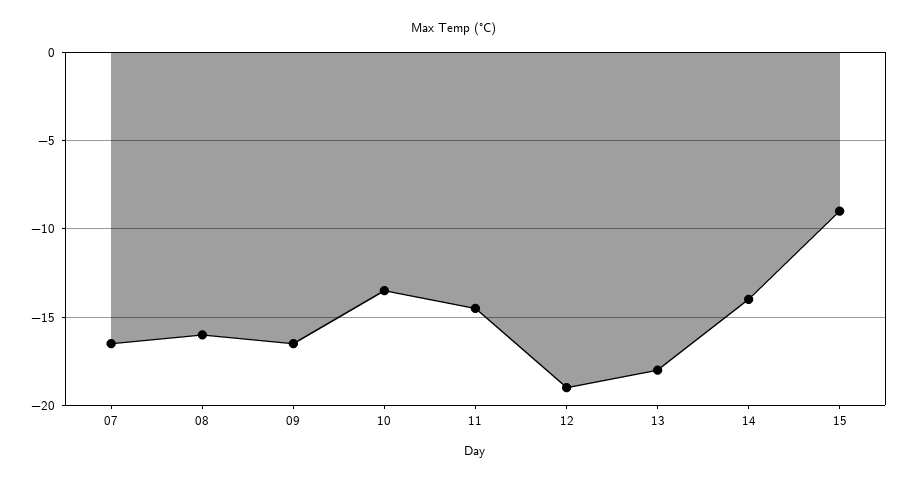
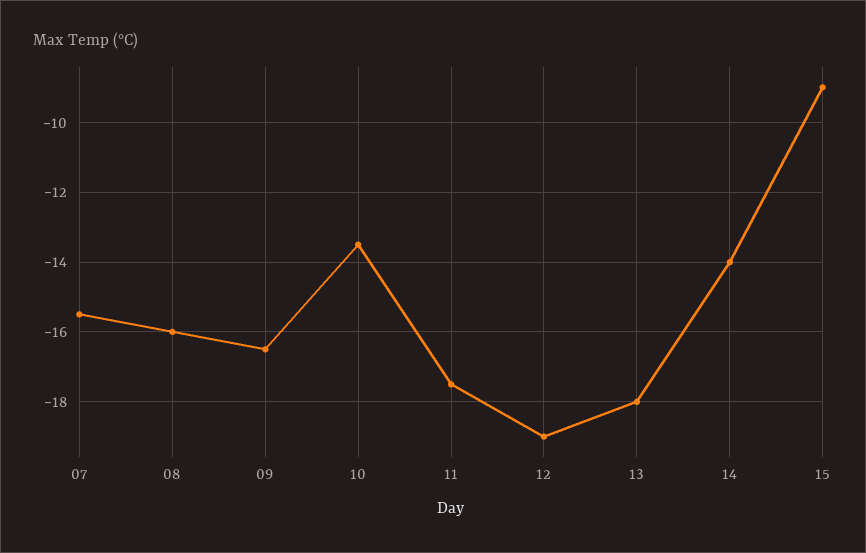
  {
-   "07": -16.5,
+   "07": -15.5,
    "08": -16,
    "09": -16.5,
    "10": -13.5,
-   "11": -14.5,
+   "11": -17.5,
    "12": -19,
    "13": -18,
    "14": -14,
    "15": -9
  }

